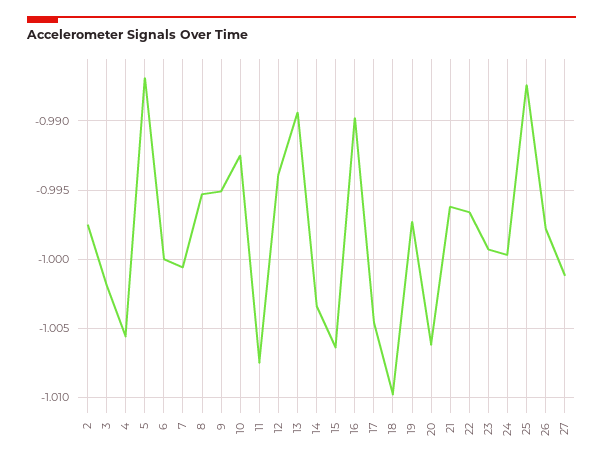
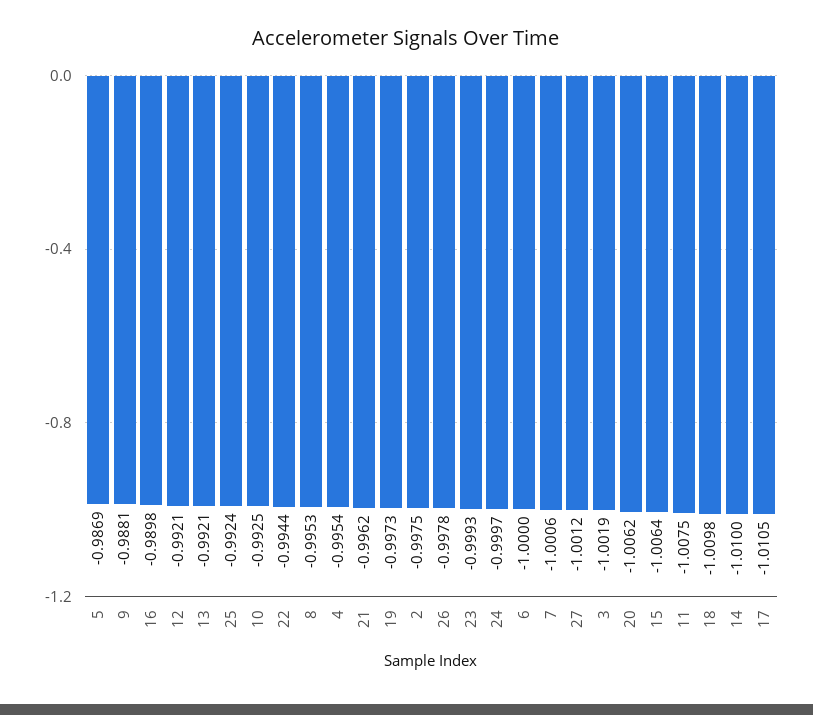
  {
    "2": -0.9975,
    "3": -1.0019,
-   "4": -1.0055,
+   "4": -0.9954,
    "5": -0.9869,
    "6": -1,
    "7": -1.0006,
    "8": -0.9953,
-   "9": -0.995,
+   "9": -0.9881,
    "10": -0.9925,
    "11": -1.0075,
-   "12": -0.994,
+   "12": -0.9921,
-   "13": -0.9895,
+   "13": -0.9921,
-   "14": -1.0035,
+   "14": -1.01,
    "15": -1.0064,
    "16": -0.9898,
-   "17": -1.0045,
+   "17": -1.0105,
    "18": -1.0098,
    "19": -0.9973,
    "20": -1.0062,
    "21": -0.9962,
-   "22": -0.9965,
+   "22": -0.9944,
    "23": -0.9993,
    "24": -0.9997,
-   "25": -0.9875,
+   "25": -0.9924,
    "26": -0.9978,
    "27": -1.0012
  }

